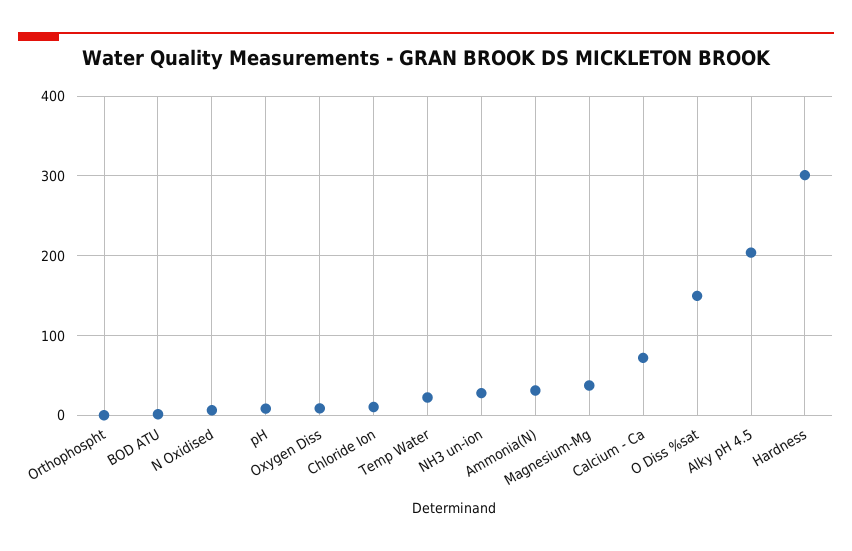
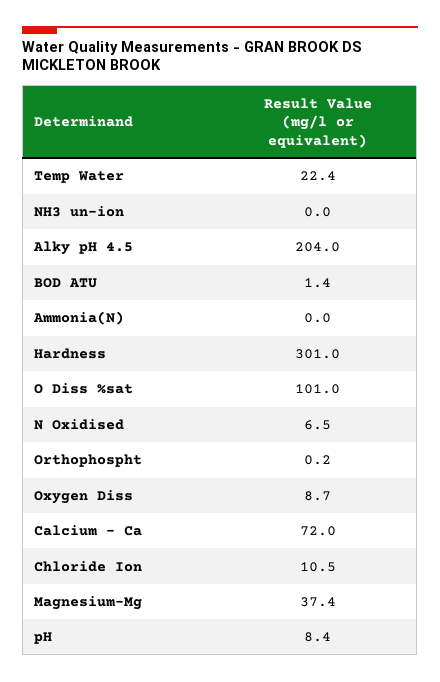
  {
    "Orthophospht": 0.2,
    "BOD ATU": 1.4,
    "N Oxidised": 6.5,
    "pH": 8.4,
    "Oxygen Diss": 8.7,
    "Chloride Ion": 10.5,
    "Temp Water": 22.4,
-   "NH3 un-ion": 30,
+   "NH3 un-ion": 0,
-   "Ammonia(N)": 30,
+   "Ammonia(N)": 0,
    "Magnesium-Mg": 37.4,
    "Calcium - Ca": 72,
-   "O Diss %sat": 150,
+   "O Diss %sat": 101,
    "Alky pH 4.5": 204,
    "Hardness": 301
  }

